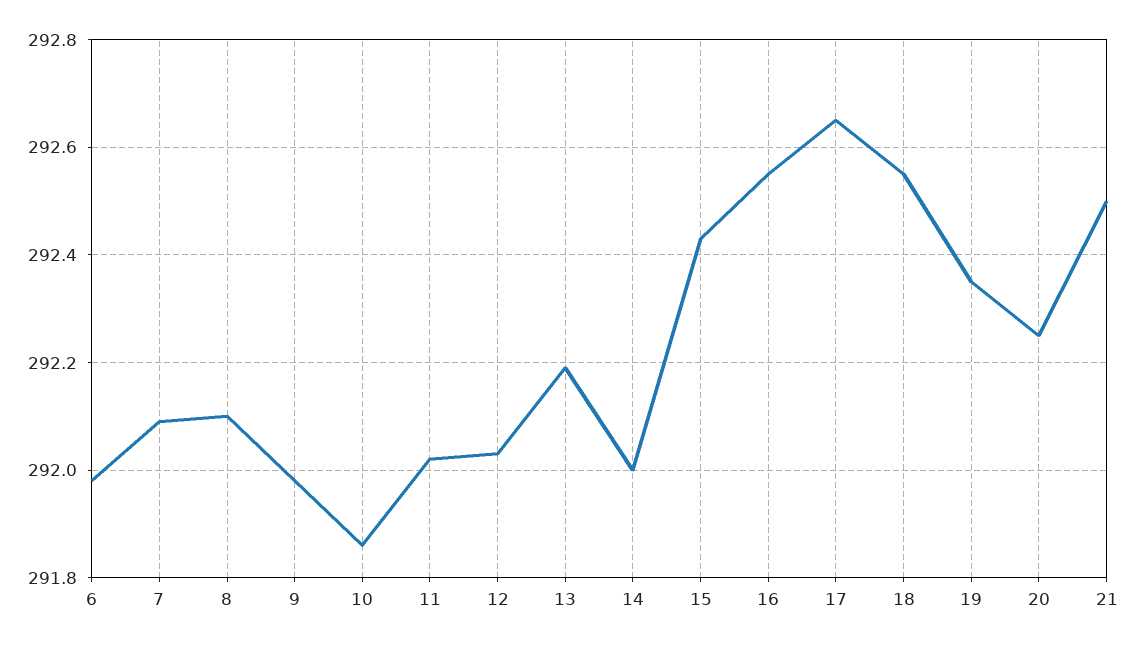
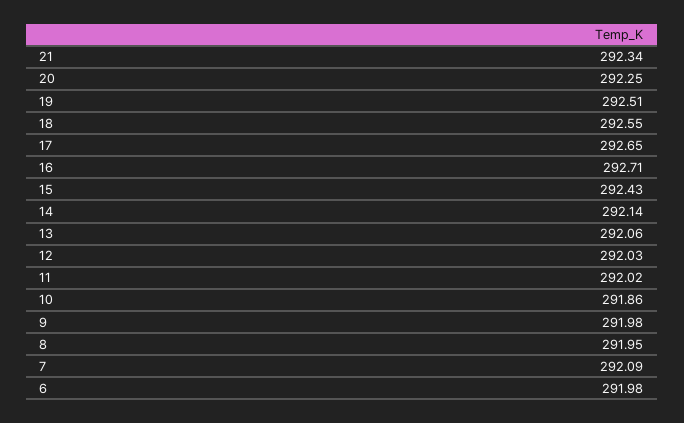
  {
    "6": 291.98,
    "7": 292.09,
-   "8": 292.1,
+   "8": 291.95,
    "9": 291.98,
    "10": 291.86,
    "11": 292.02,
    "12": 292.03,
-   "13": 292.2,
+   "13": 292.06,
-   "14": 292,
+   "14": 292.14,
    "15": 292.43,
-   "16": 292.55,
+   "16": 292.71,
    "17": 292.65,
    "18": 292.55,
-   "19": 292.35,
+   "19": 292.51,
    "20": 292.25,
-   "21": 292.5
+   "21": 292.34
  }

